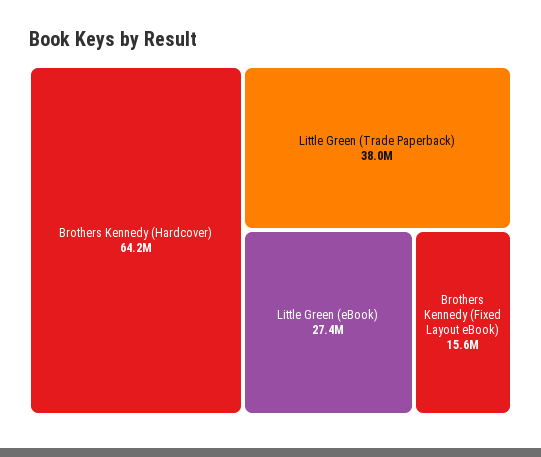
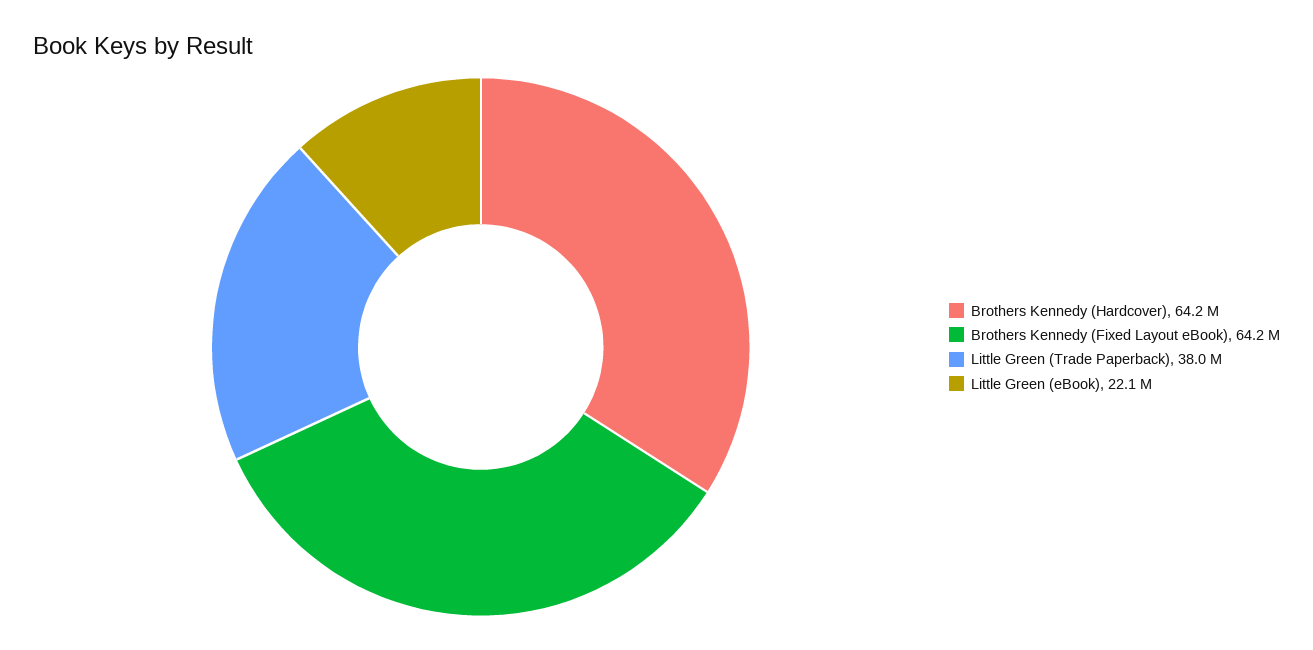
  {
    "Brothers Kennedy (Hardcover)": 64200000,
    "Little Green (Trade Paperback)": 38000000,
-   "Little Green (eBook)": 27400000,
+   "Little Green (eBook)": 22100000,
-   "Brothers Kennedy (Fixed Layout eBook)": 15600000
+   "Brothers Kennedy (Fixed Layout eBook)": 64200000
  }

